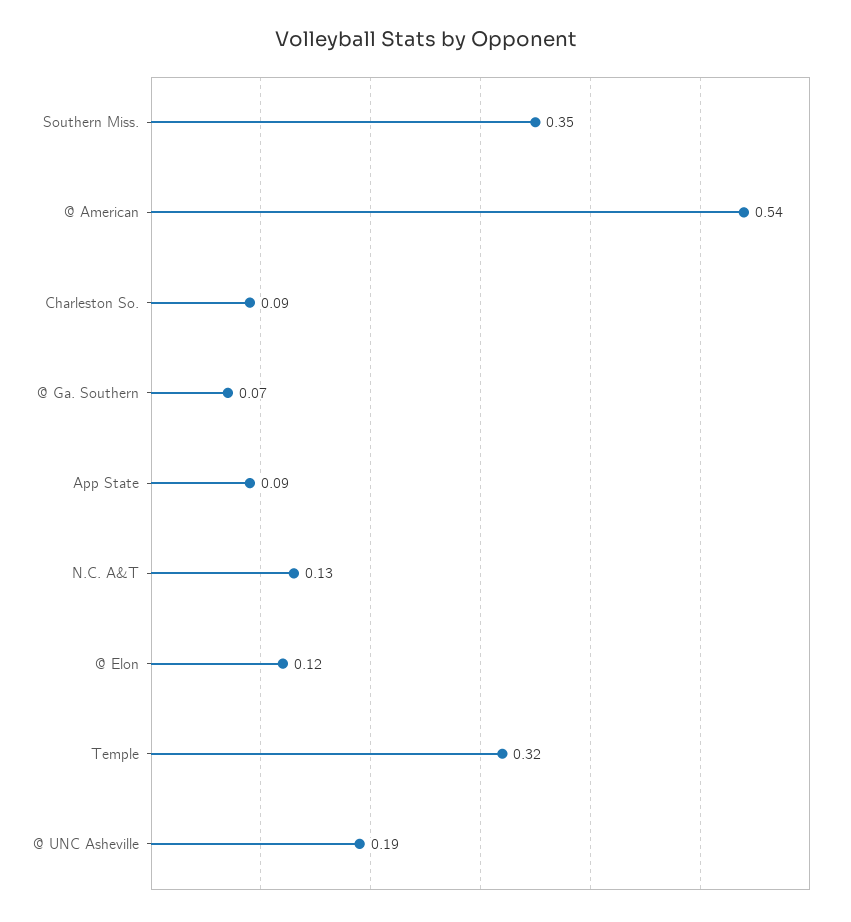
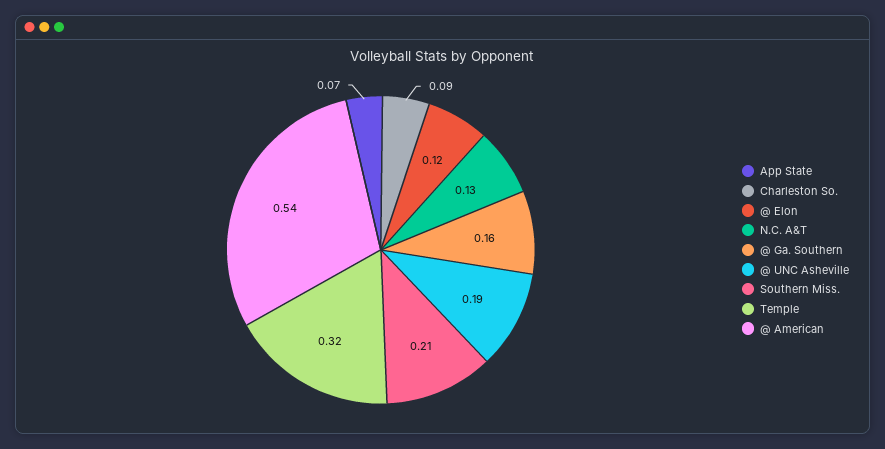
  {
-   "Southern Miss.": 0.35,
+   "Southern Miss.": 0.21,
    "@ American": 0.54,
    "Charleston So.": 0.09,
-   "@ Ga. Southern": 0.07,
+   "@ Ga. Southern": 0.16,
-   "App State": 0.09,
+   "App State": 0.07,
    "N.C. A&T": 0.13,
    "@ Elon": 0.12,
    "Temple": 0.32,
    "@ UNC Asheville": 0.19
  }

